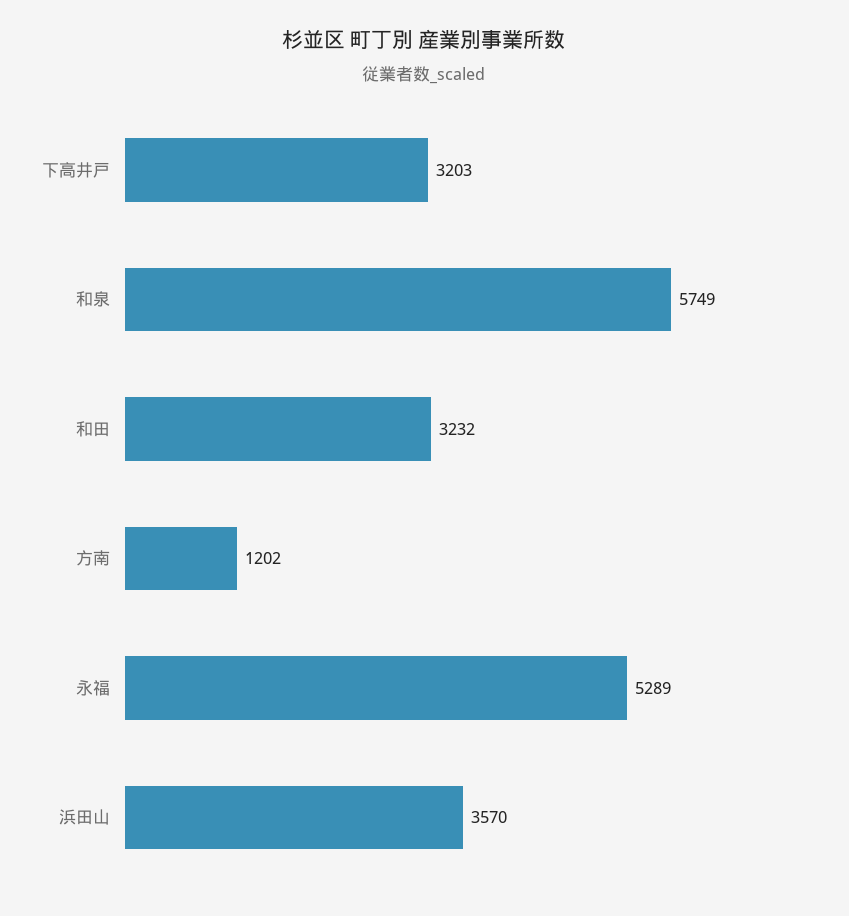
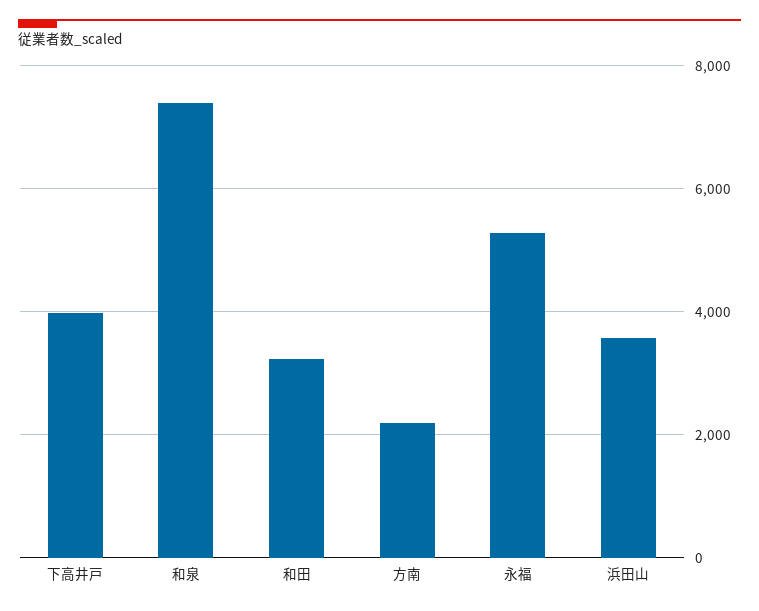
  {
-   "下高井戸": 3203,
+   "下高井戸": 4000,
-   "和泉": 5749,
+   "和泉": 7400,
    "和田": 3232,
-   "方南": 1202,
+   "方南": 2200,
    "永福": 5289,
    "浜田山": 3570
  }

